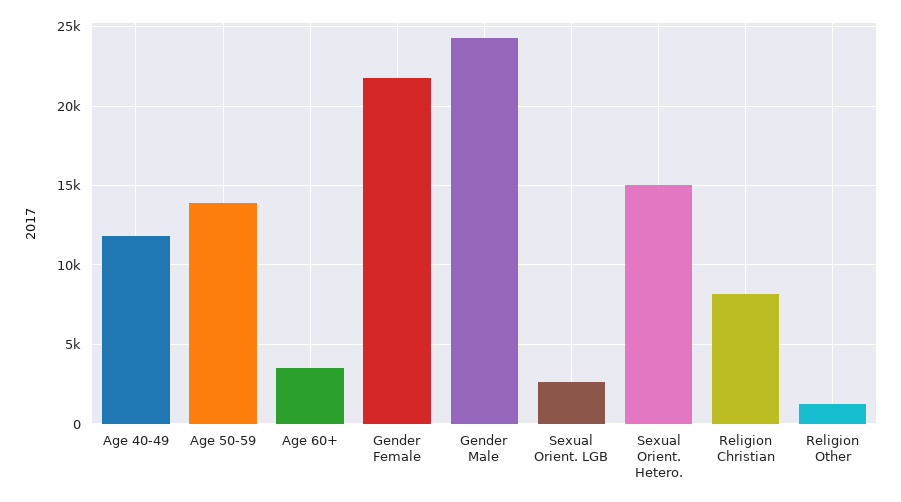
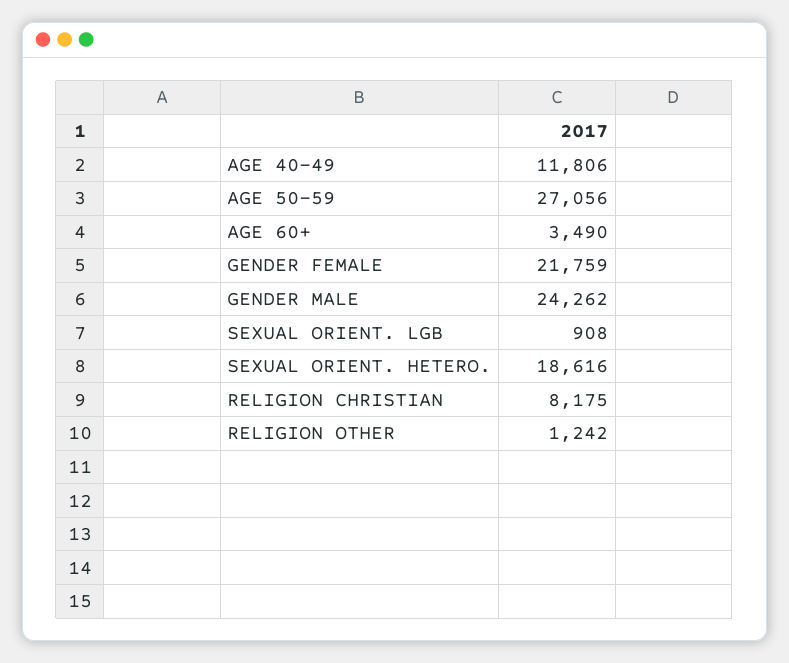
  {
    "Age 40-49": 11806,
-   "Age 50-59": 14000,
+   "Age 50-59": 27056,
    "Age 60+": 3490,
    "Gender Female": 21759,
    "Gender Male": 24262,
-   "Sexual Orient. LGB": 2500,
+   "Sexual Orient. LGB": 908,
-   "Sexual Orient. Hetero.": 15000,
+   "Sexual Orient. Hetero.": 18616,
    "Religion Christian": 8175,
    "Religion Other": 1242
  }

